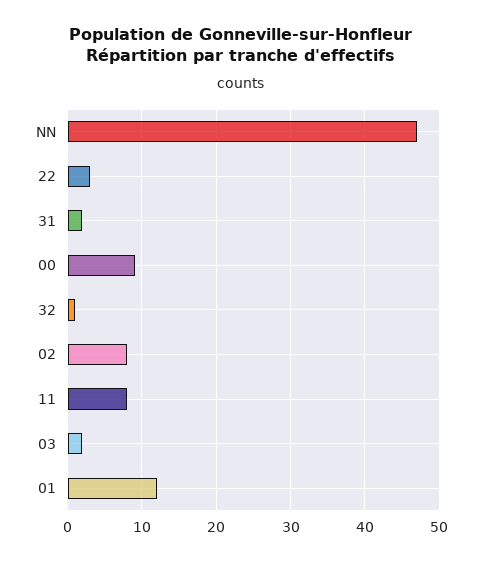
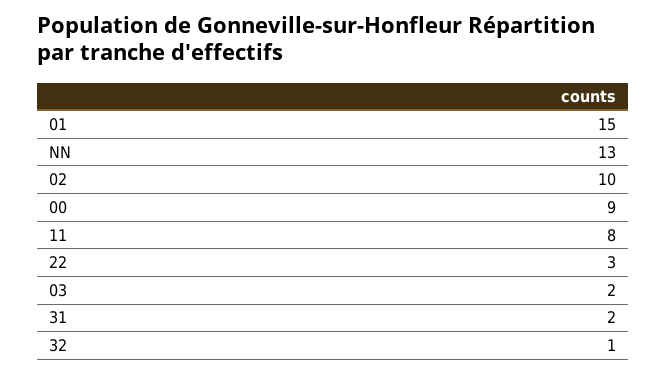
  {
-   "NN": 47,
+   "NN": 13,
    "22": 3,
    "31": 2,
    "00": 9,
    "32": 1,
-   "02": 8,
+   "02": 10,
    "11": 8,
    "03": 2,
-   "01": 12
+   "01": 15
  }

